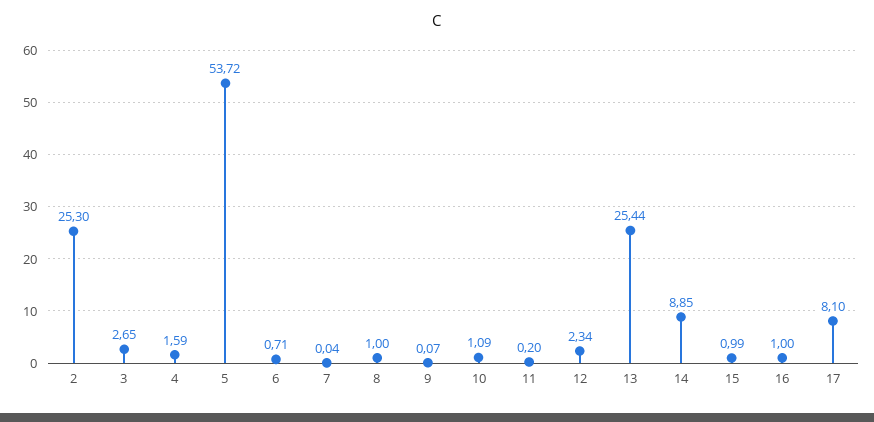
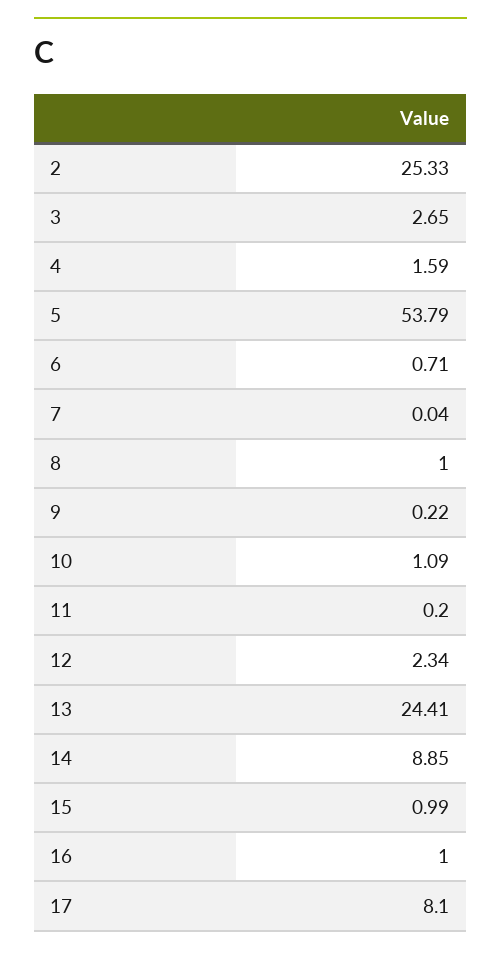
  {
-   "2": 25.3,
+   "2": 25.33,
    "3": 2.65,
    "4": 1.59,
-   "5": 53.72,
+   "5": 53.79,
    "6": 0.71,
    "7": 0.04,
    "8": 1,
-   "9": 0.07,
+   "9": 0.22,
    "10": 1.09,
    "11": 0.2,
    "12": 2.34,
-   "13": 25.44,
+   "13": 24.41,
    "14": 8.85,
    "15": 0.99,
    "16": 1,
    "17": 8.1
  }

